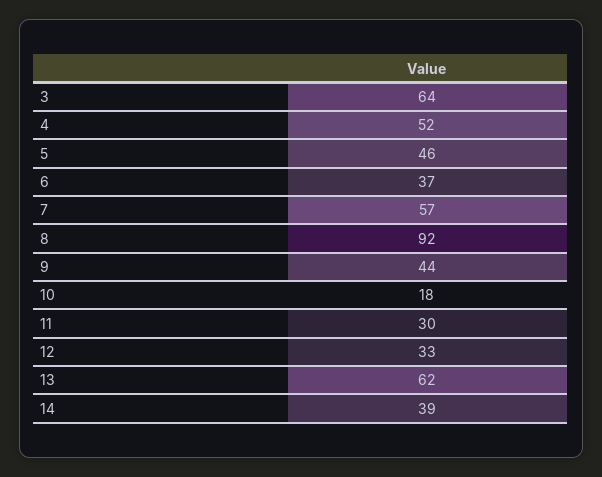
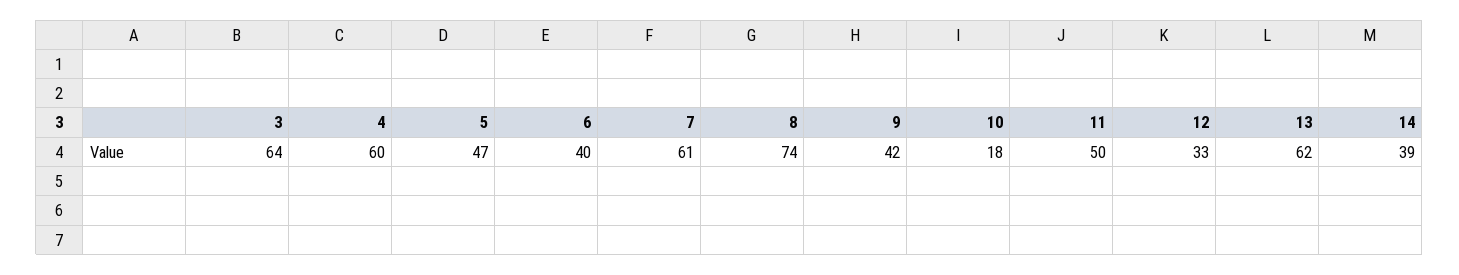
  {
    "3": 64,
-   "4": 52,
+   "4": 60,
-   "5": 46,
+   "5": 47,
-   "6": 37,
+   "6": 40,
-   "7": 57,
+   "7": 61,
-   "8": 92,
+   "8": 74,
-   "9": 44,
+   "9": 42,
    "10": 18,
-   "11": 30,
+   "11": 50,
    "12": 33,
    "13": 62,
    "14": 39
  }

